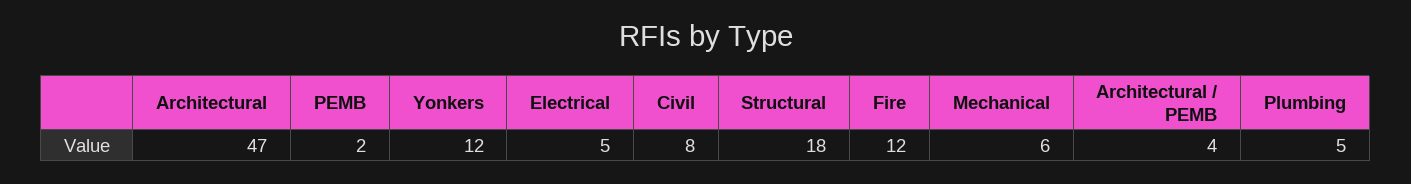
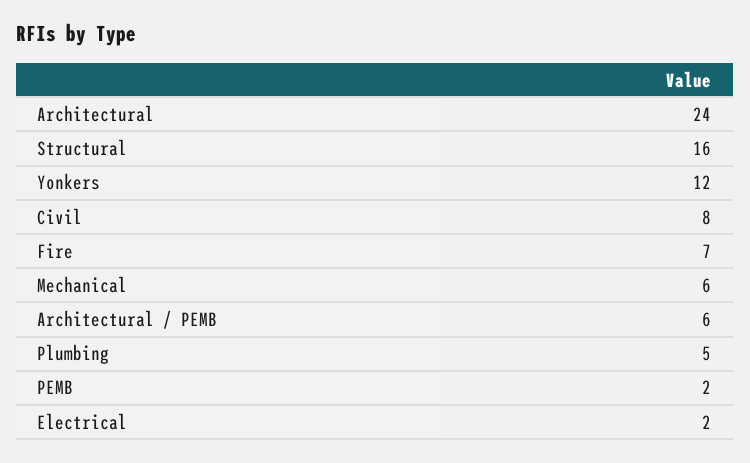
  {
-   "Architectural": 47,
+   "Architectural": 24,
    "PEMB": 2,
    "Yonkers": 12,
-   "Electrical": 5,
+   "Electrical": 2,
    "Civil": 8,
-   "Structural": 18,
+   "Structural": 16,
-   "Fire": 12,
+   "Fire": 7,
    "Mechanical": 6,
-   "Architectural / PEMB": 4,
+   "Architectural / PEMB": 6,
    "Plumbing": 5
  }

